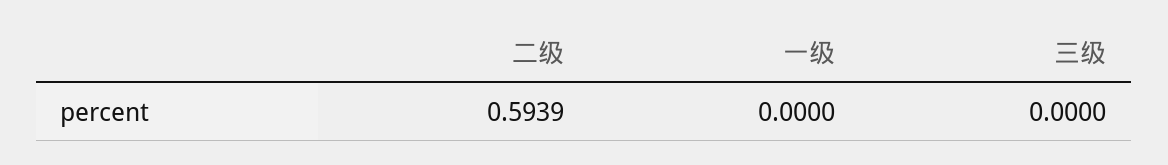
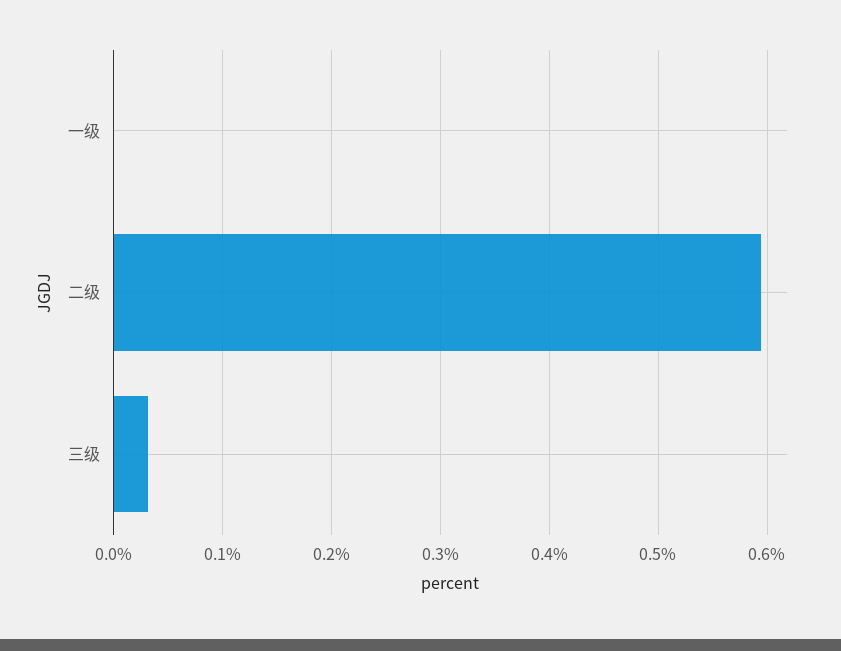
  {
    "二级": 0.5939,
    "一级": 0,
-   "三级": 0
+   "三级": 0.03
  }

